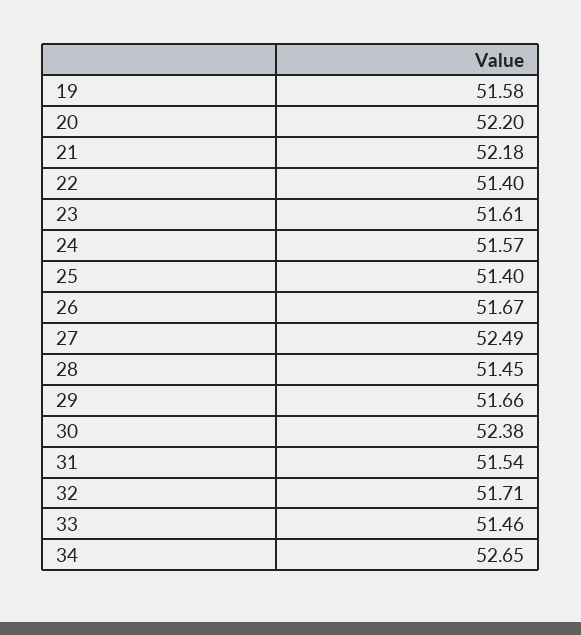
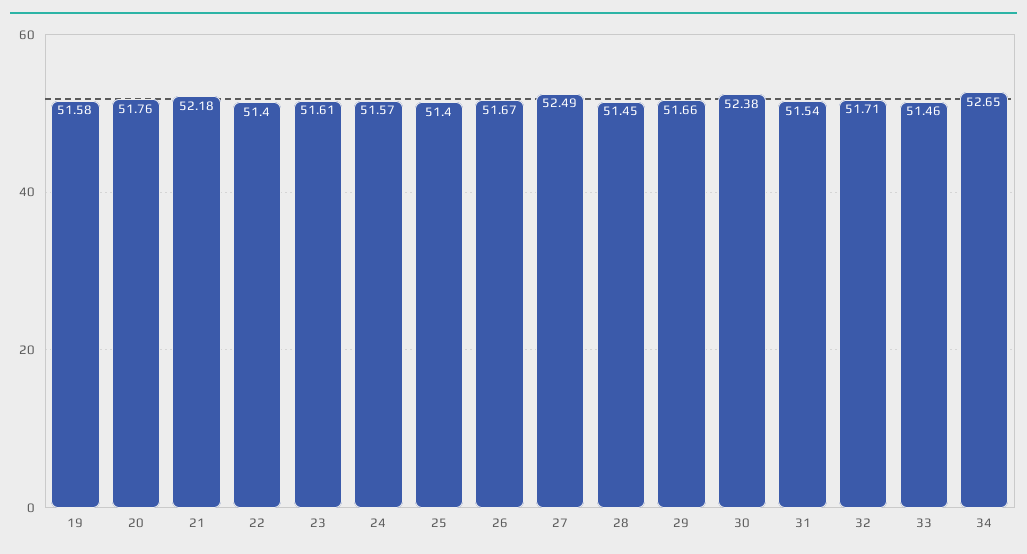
  {
    "19": 51.58,
-   "20": 52.2,
+   "20": 51.76,
    "21": 52.18,
    "22": 51.4,
    "23": 51.61,
    "24": 51.57,
    "25": 51.4,
    "26": 51.67,
    "27": 52.49,
    "28": 51.45,
    "29": 51.66,
    "30": 52.38,
    "31": 51.54,
    "32": 51.71,
    "33": 51.46,
    "34": 52.65
  }

